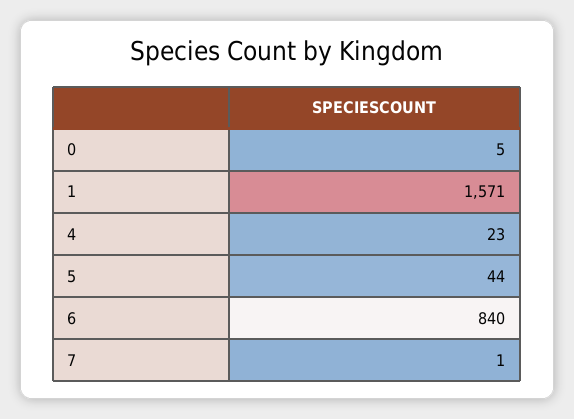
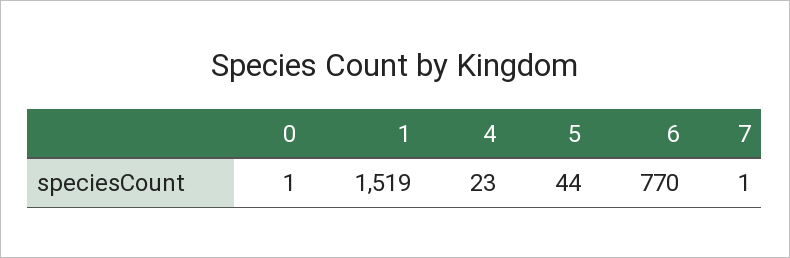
  {
-   "0": 5,
+   "0": 1,
-   "1": 1571,
+   "1": 1519,
    "4": 23,
    "5": 44,
-   "6": 840,
+   "6": 770,
    "7": 1
  }

